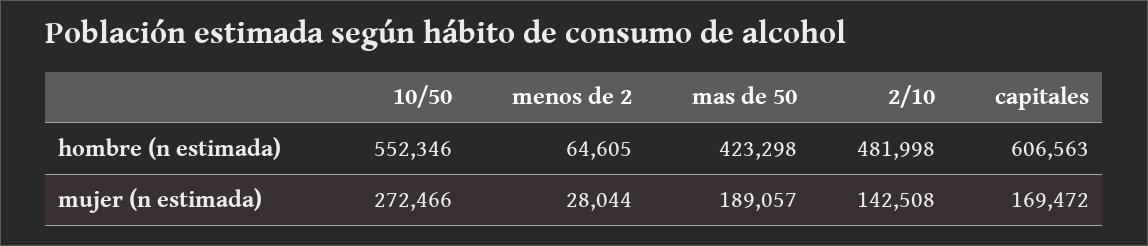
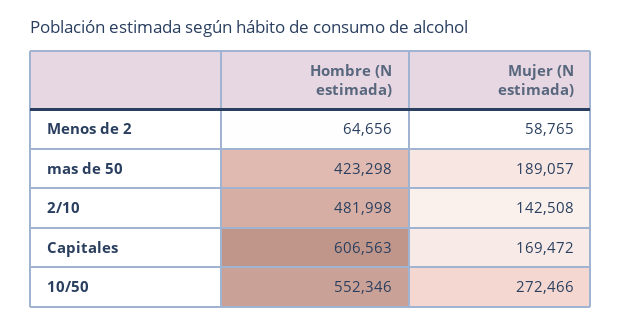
  {
    "10/50": {
      "hombre (n estimada)": 552346,
      "mujer (n estimada)": 272466
    },
    "menos de 2": {
-     "hombre (n estimada)": 64605,
+     "hombre (n estimada)": 64656,
-     "mujer (n estimada)": 28044
+     "mujer (n estimada)": 58765
    },
    "mas de 50": {
      "hombre (n estimada)": 423298,
      "mujer (n estimada)": 189057
    },
    "2/10": {
      "hombre (n estimada)": 481998,
      "mujer (n estimada)": 142508
    },
    "capitales": {
      "hombre (n estimada)": 606563,
      "mujer (n estimada)": 169472
    }
  }

